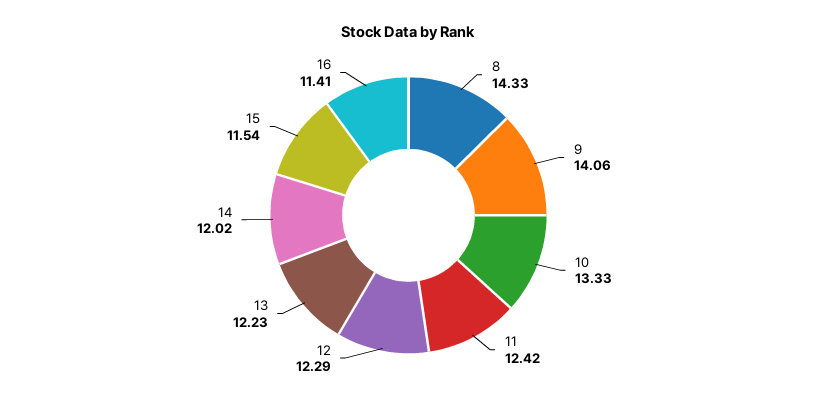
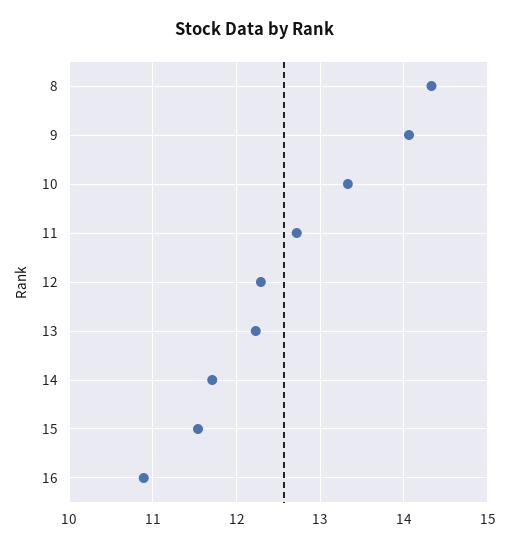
  {
    "8": 14.33,
    "9": 14.06,
    "10": 13.33,
-   "11": 12.42,
+   "11": 12.7,
    "12": 12.29,
    "13": 12.23,
-   "14": 12.02,
+   "14": 11.7,
    "15": 11.54,
-   "16": 11.41
+   "16": 10.9
  }

